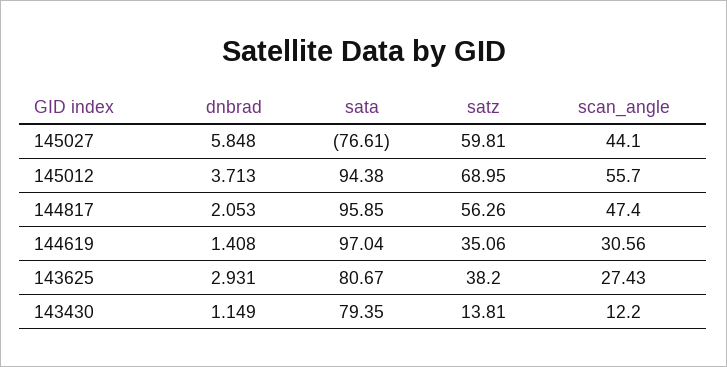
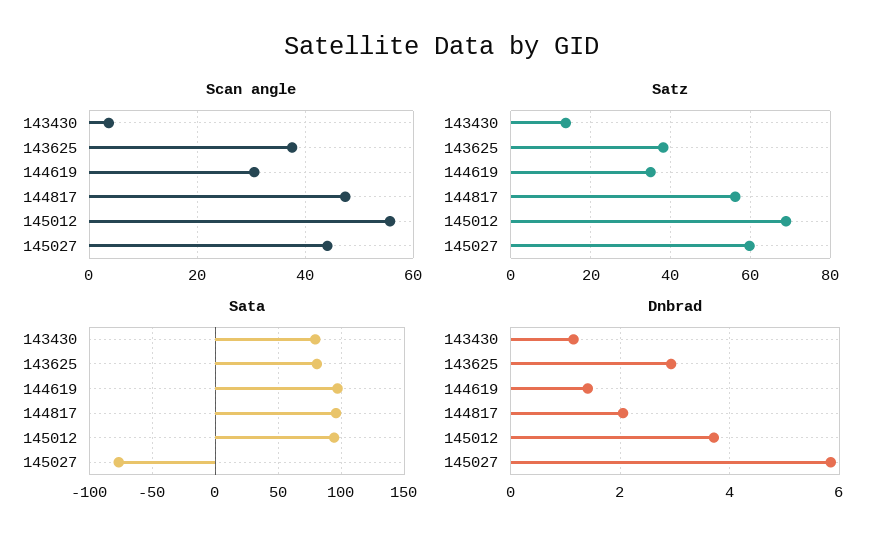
  {
    "dnbrad": {
      "145027": 5.848,
      "145012": 3.713,
      "144817": 2.053,
      "144619": 1.408,
      "143625": 2.931,
      "143430": 1.149
    },
    "sata": {
      "145027": -76.61,
      "145012": 94.38,
      "144817": 95.85,
      "144619": 97.04,
      "143625": 80.67,
      "143430": 79.35
    },
    "satz": {
      "145027": 59.81,
      "145012": 68.95,
      "144817": 56.26,
      "144619": 35.06,
      "143625": 38.2,
      "143430": 13.81
    },
    "scan_angle": {
      "145027": 44.1,
      "145012": 55.7,
      "144817": 47.4,
      "144619": 30.56,
-     "143625": 27.43,
+     "143625": 38,
-     "143430": 12.2
+     "143430": 4
    }
  }

